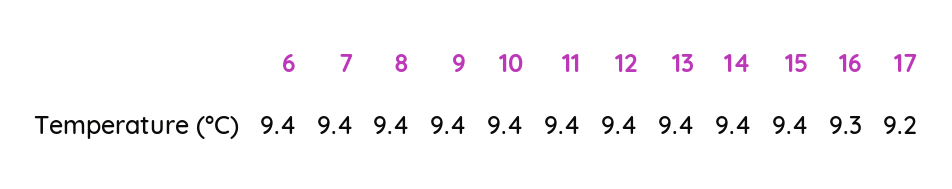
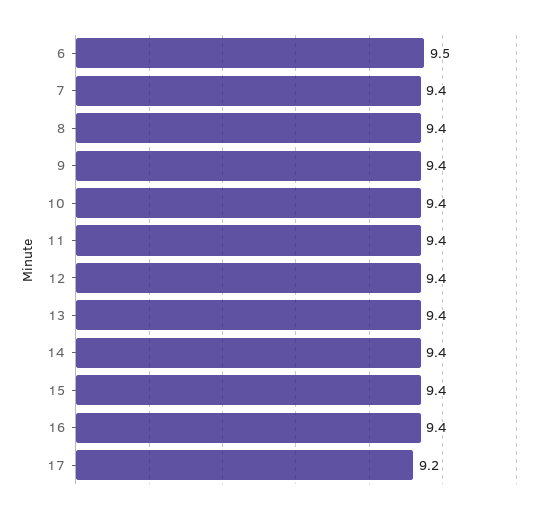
  {
-   "6": 9.4,
+   "6": 9.5,
    "7": 9.4,
    "8": 9.4,
    "9": 9.4,
    "10": 9.4,
    "11": 9.4,
    "12": 9.4,
    "13": 9.4,
    "14": 9.4,
    "15": 9.4,
-   "16": 9.3,
+   "16": 9.4,
    "17": 9.2
  }

